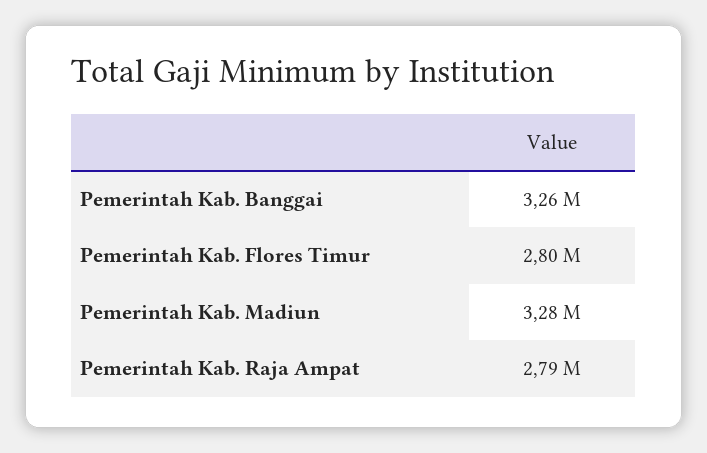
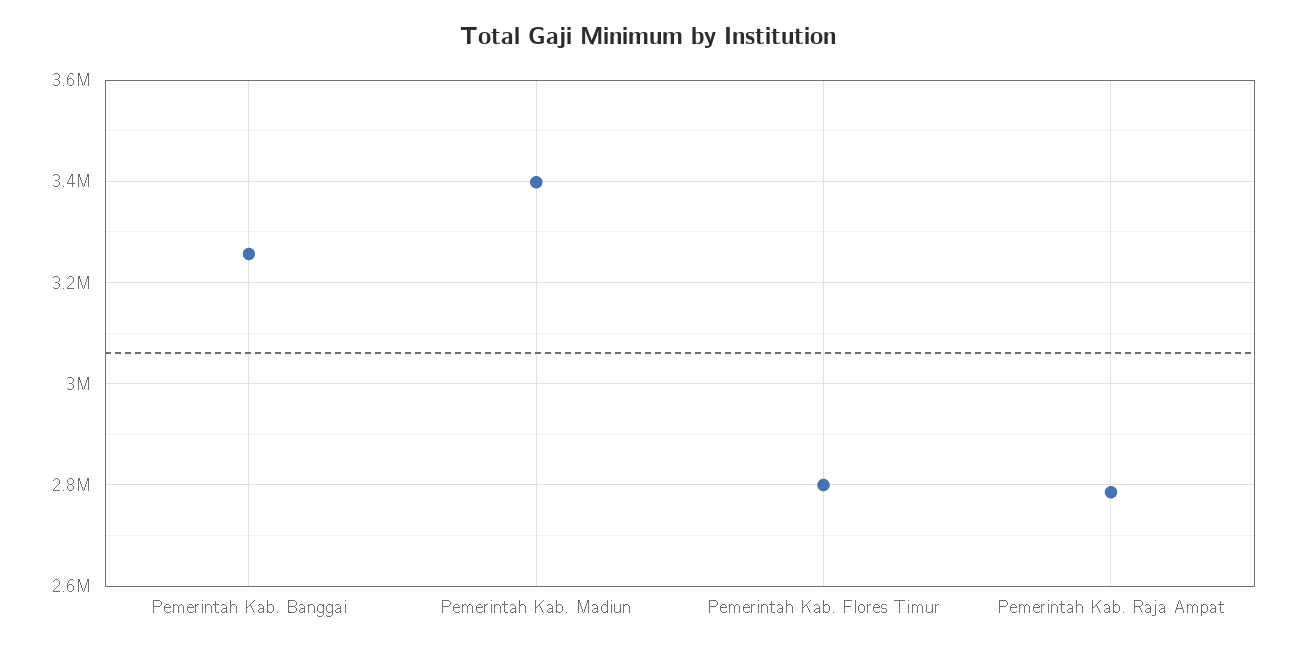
  {
    "Pemerintah Kab. Banggai": 3260000,
    "Pemerintah Kab. Flores Timur": 2800000,
-   "Pemerintah Kab. Madiun": 3280000,
+   "Pemerintah Kab. Madiun": 3400000,
    "Pemerintah Kab. Raja Ampat": 2790000
  }

